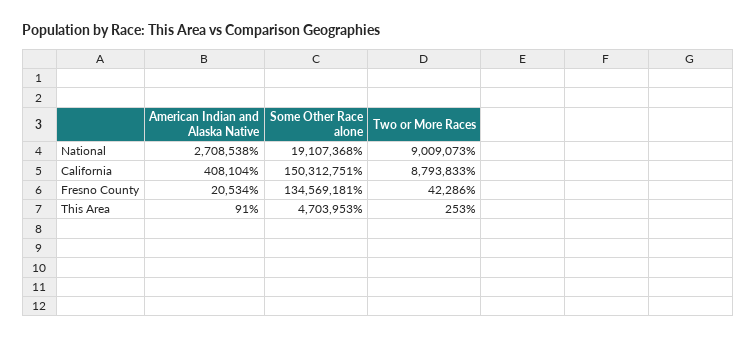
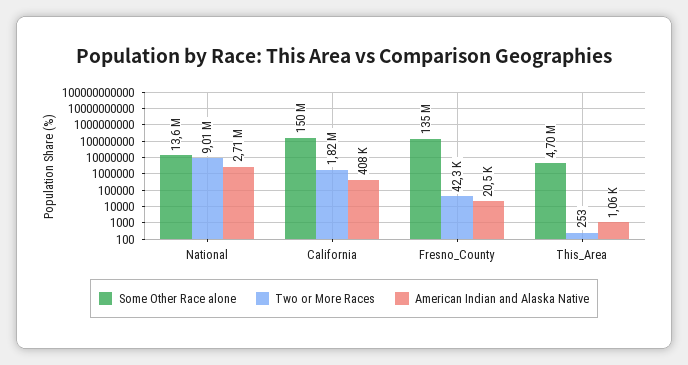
  {
    "American Indian and Alaska Native": {
      "National": 2708538,
      "California": 408104,
      "Fresno County": 20534,
-     "This Area": 91
+     "This Area": 1060
    },
    "Some Other Race alone": {
-     "National": 19107368,
+     "National": 13600000,
      "California": 150312751,
      "Fresno County": 134569181,
      "This Area": 4703953
    },
    "Two or More Races": {
      "National": 9009073,
-     "California": 8793833,
+     "California": 1820000,
      "Fresno County": 42286,
      "This Area": 253
    }
  }

